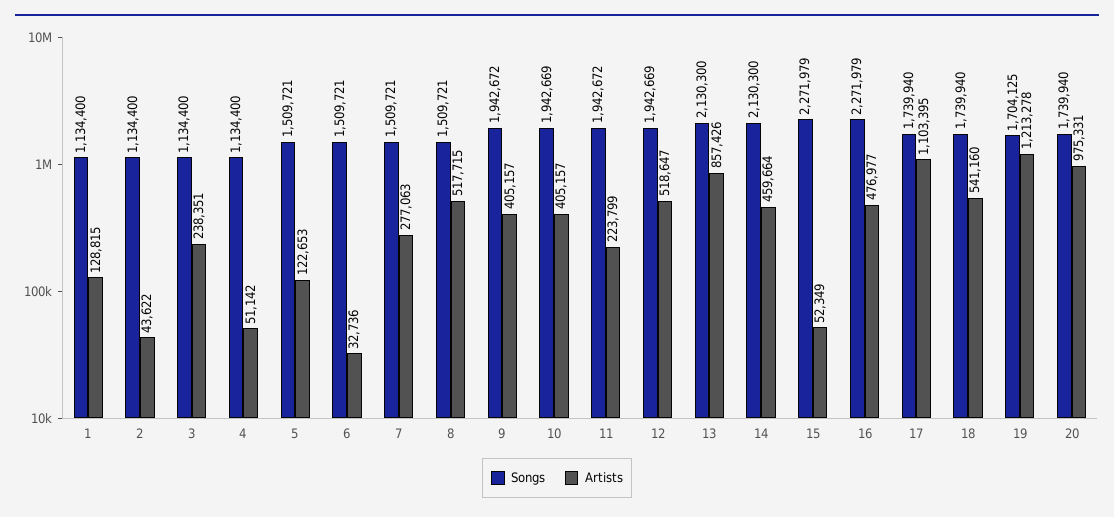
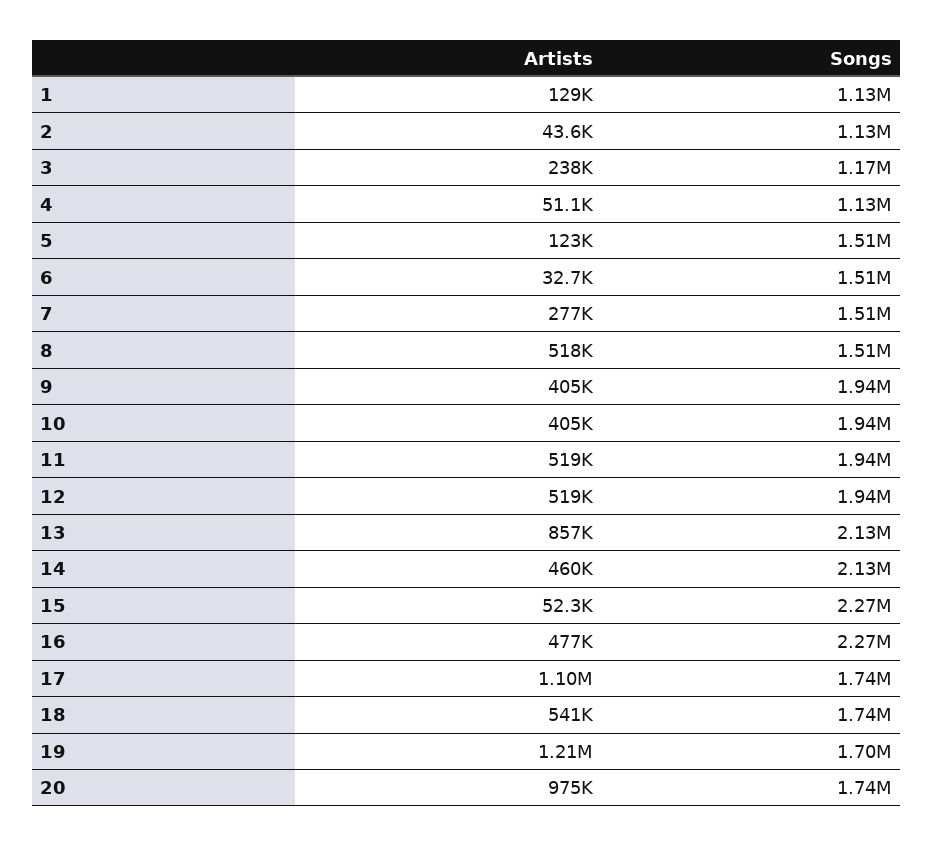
  {
    "Songs": {
      "1": 1134400,
      "2": 1134400,
-     "3": 1134400,
+     "3": 1170000,
      "4": 1134400,
      "5": 1509721,
      "6": 1509721,
      "7": 1509721,
      "8": 1509721,
      "9": 1942672,
      "10": 1942669,
      "11": 1942672,
      "12": 1942669,
      "13": 2130300,
      "14": 2130300,
      "15": 2271979,
      "16": 2271979,
      "17": 1739940,
      "18": 1739940,
      "19": 1704125,
      "20": 1739940
    },
    "Artists": {
      "1": 128815,
      "2": 43622,
      "3": 238351,
      "4": 51142,
      "5": 122653,
      "6": 32736,
      "7": 277063,
      "8": 517715,
      "9": 405157,
      "10": 405157,
-     "11": 223799,
+     "11": 519000,
      "12": 518647,
      "13": 857426,
      "14": 459664,
      "15": 52349,
      "16": 476977,
      "17": 1103395,
      "18": 541160,
      "19": 1213278,
      "20": 975331
    }
  }

